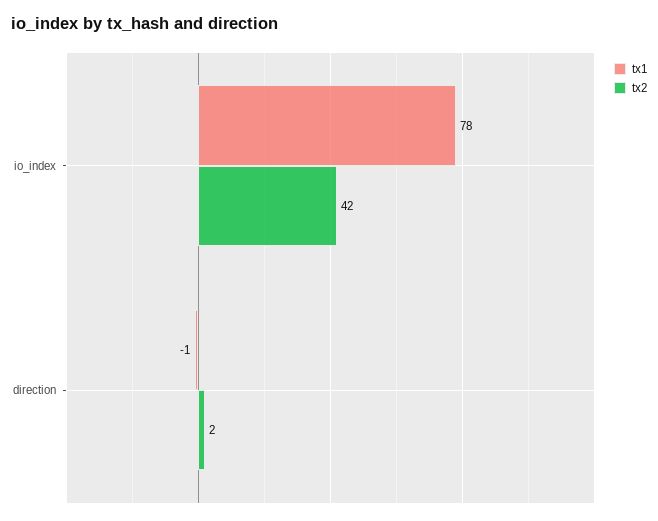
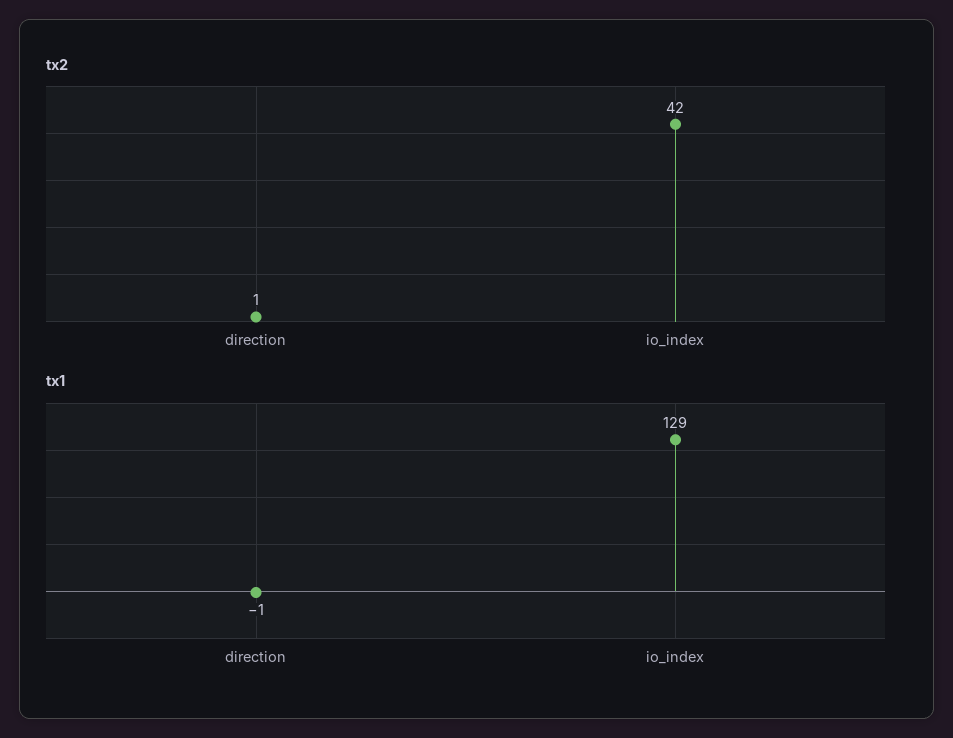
  {
    "tx1": {
-     "io_index": 78,
+     "io_index": 129,
      "direction": -1
    },
    "tx2": {
      "io_index": 42,
-     "direction": 2
+     "direction": 1
    }
  }

